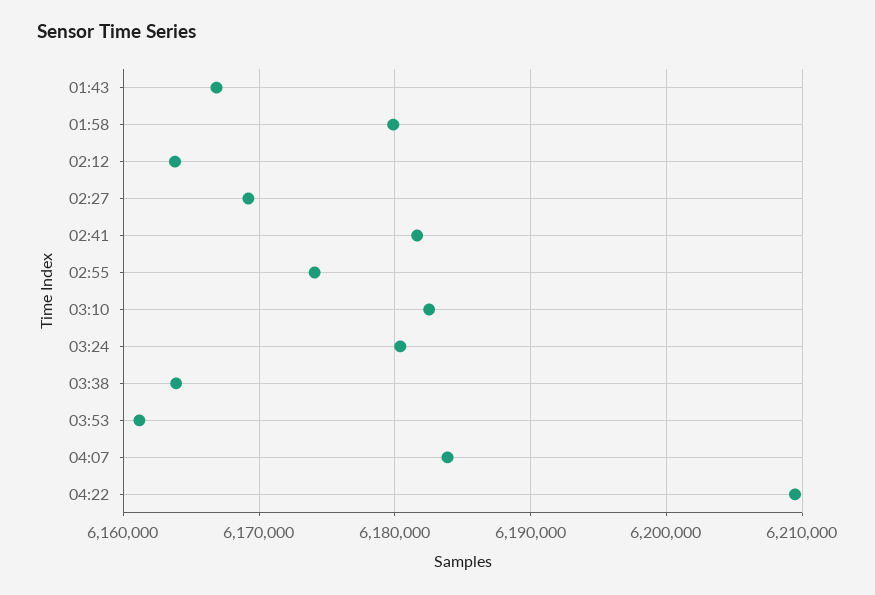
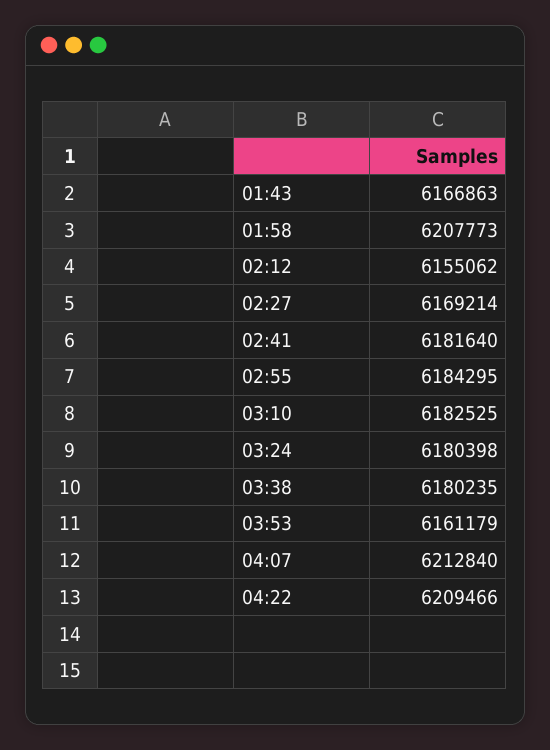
  {
    "01:43": 6166863,
-   "01:58": 6180000,
+   "01:58": 6207773,
-   "02:12": 6164000,
+   "02:12": 6155062,
    "02:27": 6169214,
    "02:41": 6181640,
-   "02:55": 6174000,
+   "02:55": 6184295,
    "03:10": 6182525,
    "03:24": 6180398,
-   "03:38": 6164000,
+   "03:38": 6180235,
    "03:53": 6161179,
-   "04:07": 6184000,
+   "04:07": 6212840,
    "04:22": 6209466
  }

